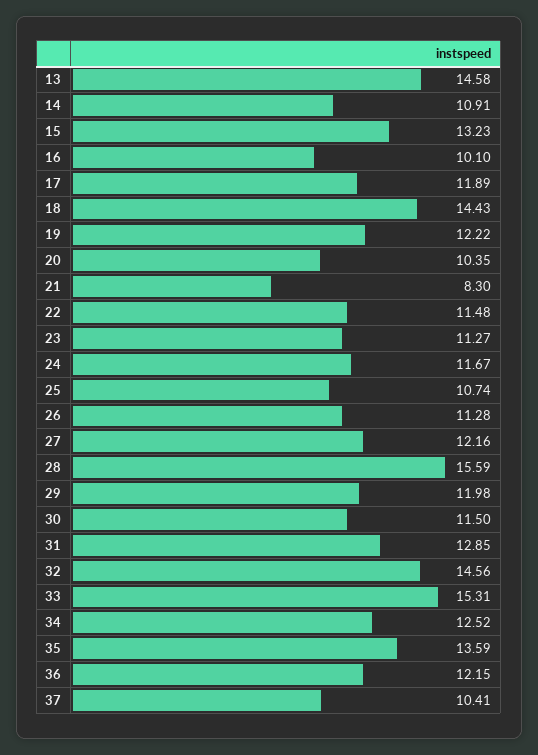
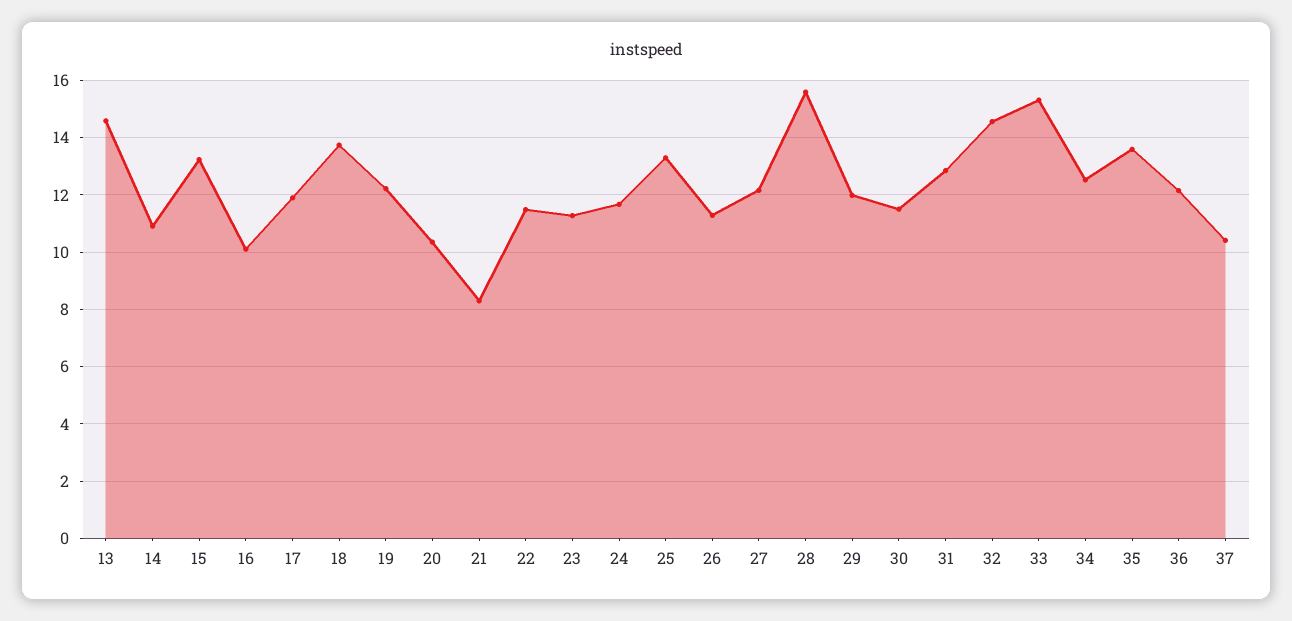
  {
    "13": 14.58,
    "14": 10.91,
    "15": 13.23,
    "16": 10.1,
    "17": 11.89,
-   "18": 14.43,
+   "18": 13.75,
    "19": 12.22,
    "20": 10.35,
    "21": 8.3,
    "22": 11.48,
    "23": 11.27,
    "24": 11.67,
-   "25": 10.74,
+   "25": 13.25,
    "26": 11.28,
    "27": 12.16,
    "28": 15.59,
    "29": 11.98,
    "30": 11.5,
    "31": 12.85,
    "32": 14.56,
    "33": 15.31,
    "34": 12.52,
    "35": 13.59,
    "36": 12.15,
    "37": 10.41
  }

